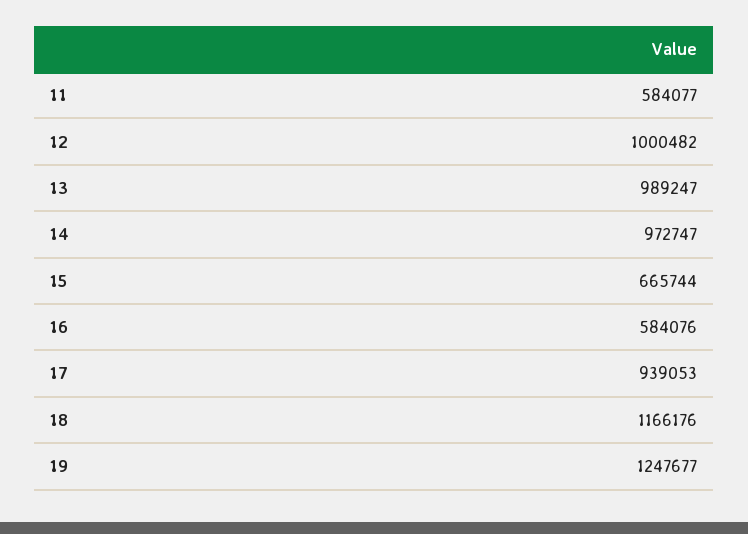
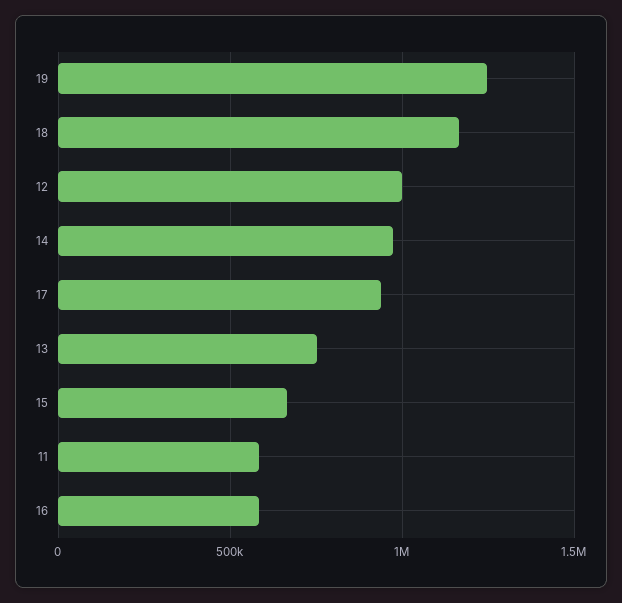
  {
    "11": 584077,
    "12": 1000482,
-   "13": 989247,
+   "13": 750000,
    "14": 972747,
    "15": 665744,
    "16": 584076,
    "17": 939053,
    "18": 1166176,
    "19": 1247677
  }

